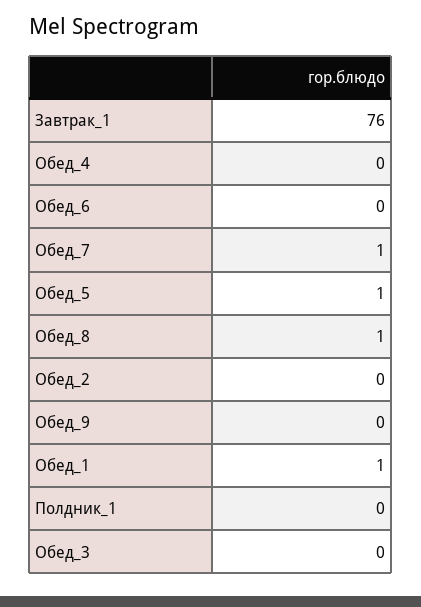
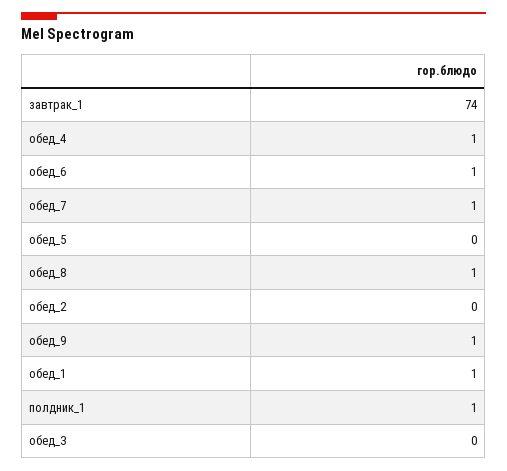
  {
-   "Завтрак_1": 76,
+   "Завтрак_1": 74,
-   "Обед_4": 0,
+   "Обед_4": 1,
-   "Обед_6": 0,
+   "Обед_6": 1,
    "Обед_7": 1,
-   "Обед_5": 1,
+   "Обед_5": 0,
    "Обед_8": 1,
    "Обед_2": 0,
-   "Обед_9": 0,
+   "Обед_9": 1,
    "Обед_1": 1,
-   "Полдник_1": 0,
+   "Полдник_1": 1,
    "Обед_3": 0
  }

